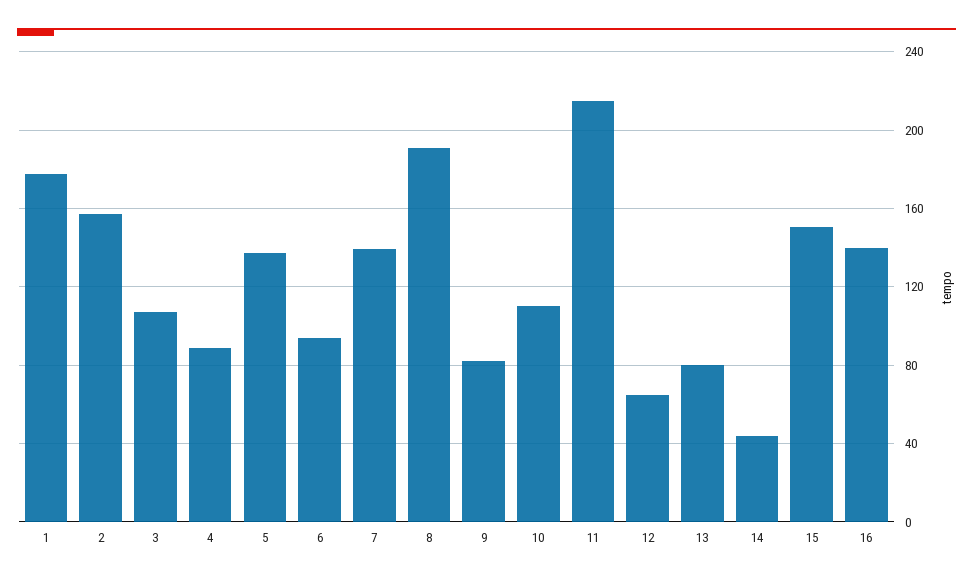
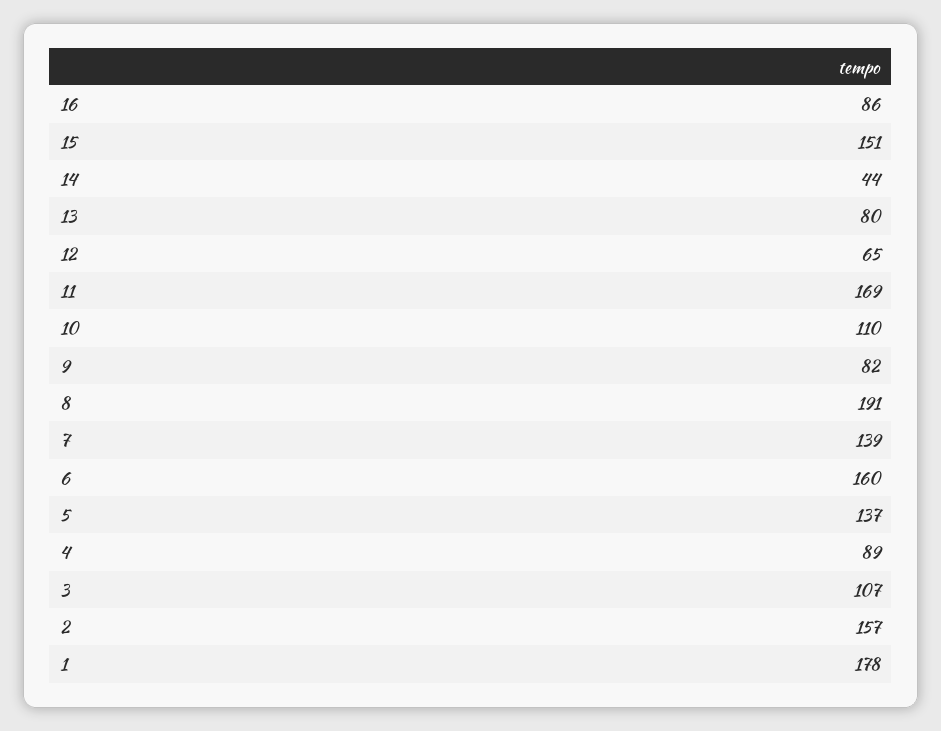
  {
    "1": 178,
    "2": 157,
    "3": 107,
    "4": 89,
    "5": 137,
-   "6": 95,
+   "6": 160,
    "7": 139,
    "8": 191,
    "9": 82,
    "10": 110,
-   "11": 215,
+   "11": 169,
    "12": 65,
    "13": 80,
    "14": 44,
    "15": 151,
-   "16": 140
+   "16": 86
  }

